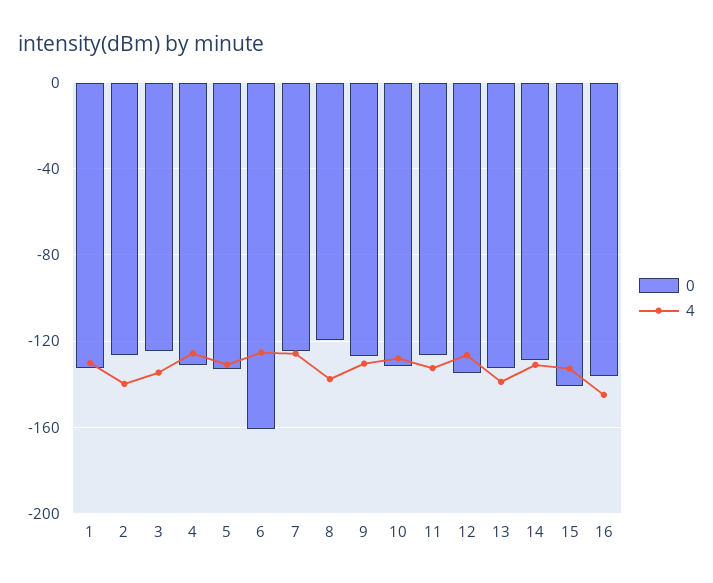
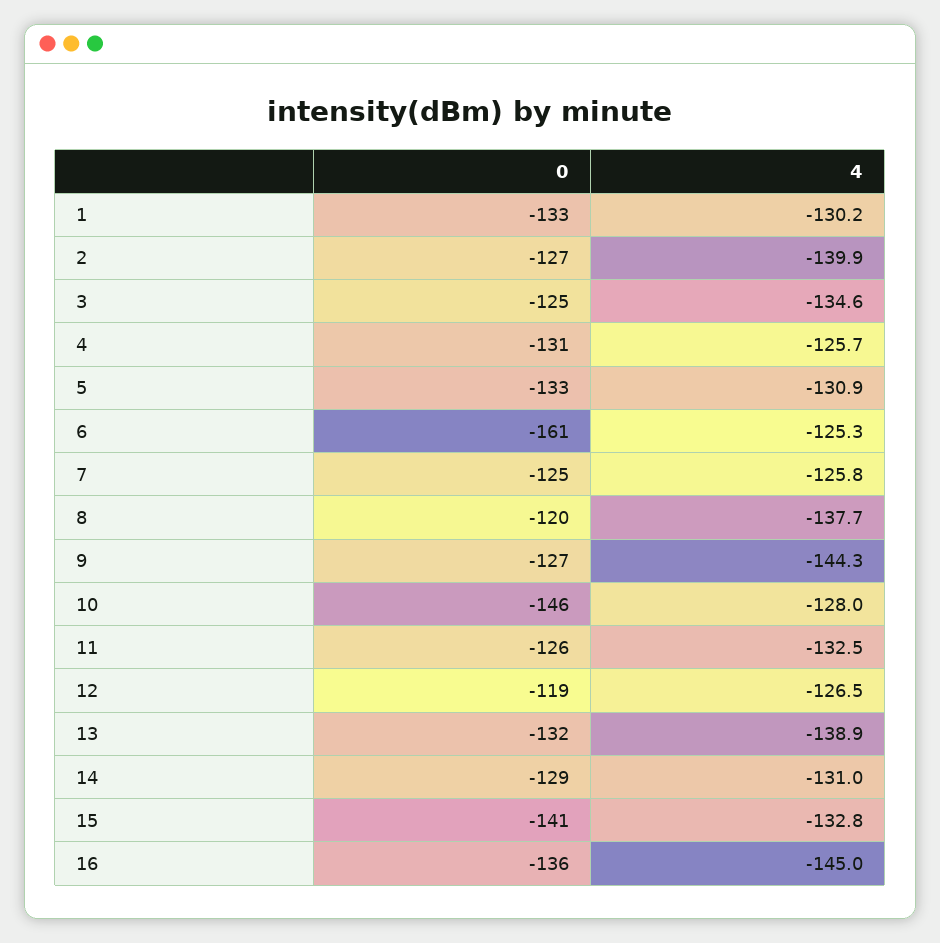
  {
    "0": {
      "1": -133,
      "2": -127,
      "3": -125,
      "4": -131,
      "5": -133,
      "6": -161,
      "7": -125,
      "8": -120,
      "9": -127,
-     "10": -130,
+     "10": -146,
      "11": -126,
-     "12": -135,
+     "12": -119,
      "13": -132,
      "14": -129,
      "15": -141,
      "16": -136
    },
    "4": {
      "1": -130.2,
      "2": -139.9,
      "3": -134.6,
      "4": -125.7,
      "5": -130.9,
      "6": -125.3,
      "7": -125.8,
      "8": -137.7,
-     "9": -130,
+     "9": -144.3,
      "10": -128,
      "11": -132.5,
      "12": -126.5,
      "13": -138.9,
      "14": -131,
      "15": -132.8,
      "16": -145
    }
  }

